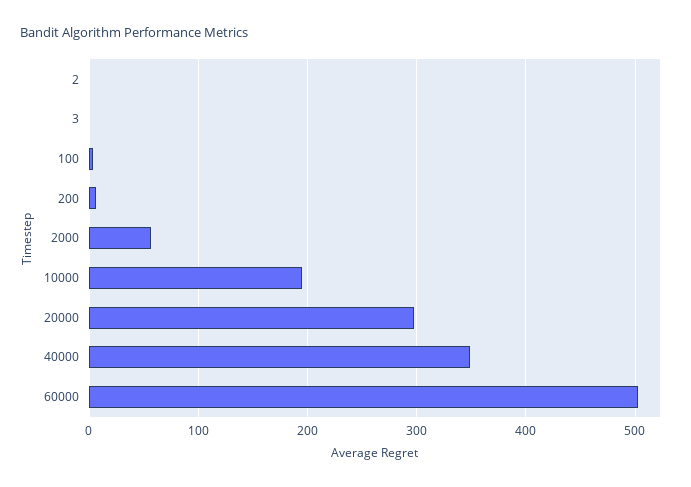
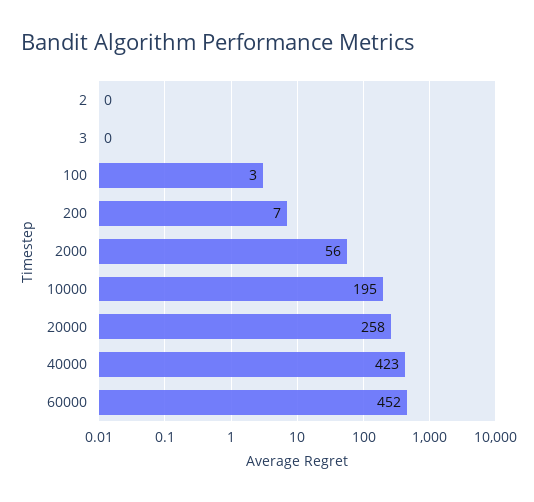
  {
    "2": 0,
    "3": 0,
    "100": 3,
    "200": 7,
    "2000": 56,
    "10000": 195,
-   "20000": 300,
+   "20000": 258,
-   "40000": 350,
+   "40000": 423,
-   "60000": 500
+   "60000": 452
  }

